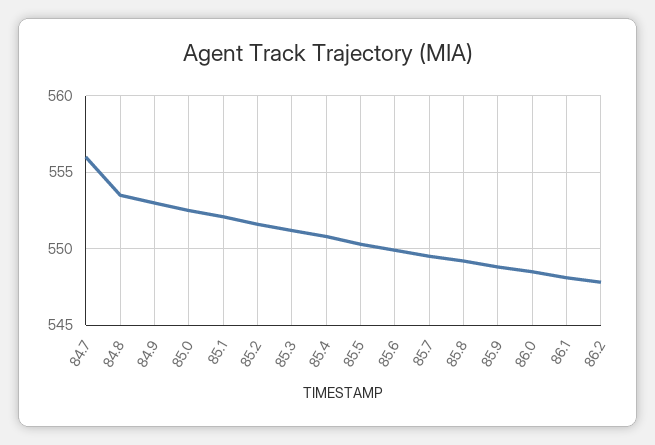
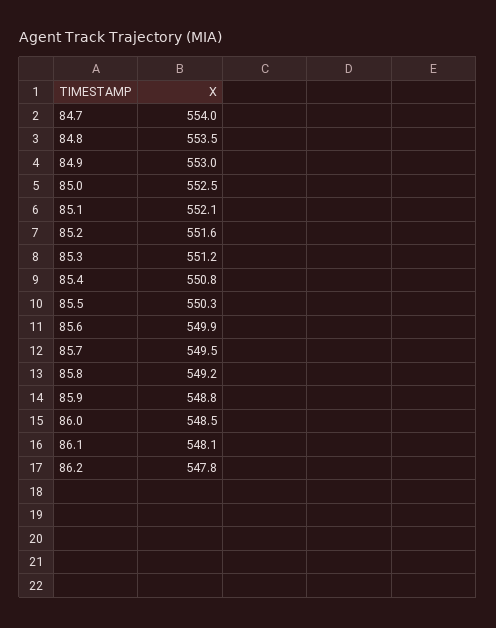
  {
-   "84.7": 556,
+   "84.7": 554,
    "84.8": 553.5,
    "84.9": 553,
    "85.0": 552.5,
    "85.1": 552.1,
    "85.2": 551.6,
    "85.3": 551.2,
    "85.4": 550.8,
    "85.5": 550.3,
    "85.6": 549.9,
    "85.7": 549.5,
    "85.8": 549.2,
    "85.9": 548.8,
    "86.0": 548.5,
    "86.1": 548.1,
    "86.2": 547.8
  }

